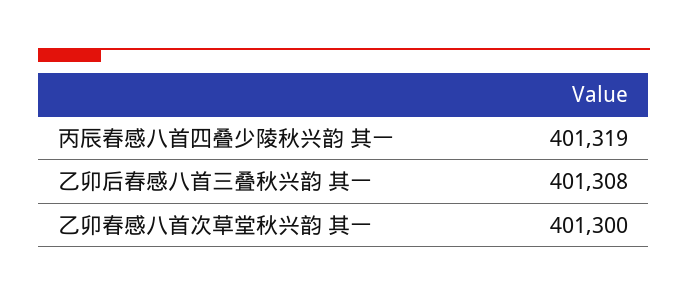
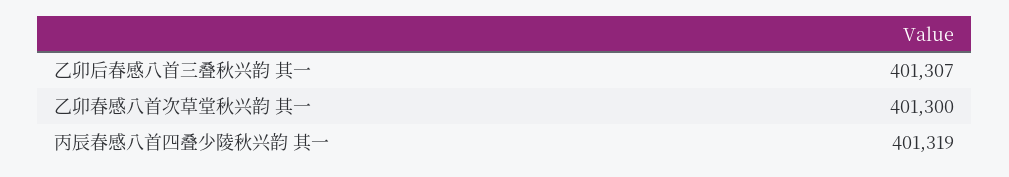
  {
    "丙辰春感八首四叠少陵秋兴韵 其一": 401319,
-   "乙卯后春感八首三叠秋兴韵 其一": 401308,
+   "乙卯后春感八首三叠秋兴韵 其一": 401307,
    "乙卯春感八首次草堂秋兴韵 其一": 401300
  }

